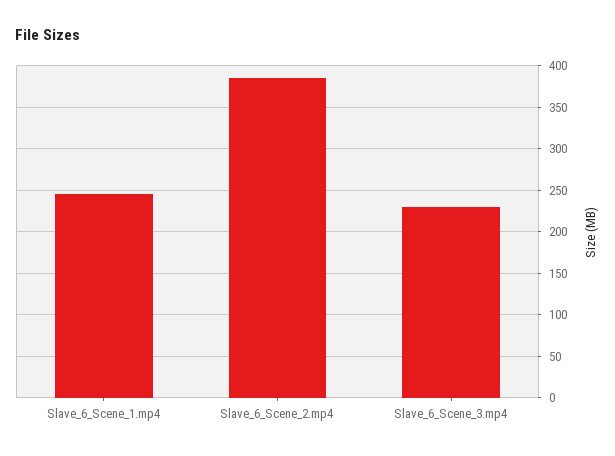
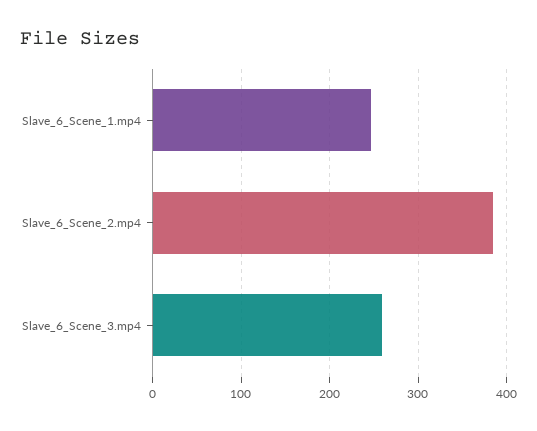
  {
    "Slave_6_Scene_1.mp4": 250,
    "Slave_6_Scene_2.mp4": 380,
-   "Slave_6_Scene_3.mp4": 230
+   "Slave_6_Scene_3.mp4": 260
  }

